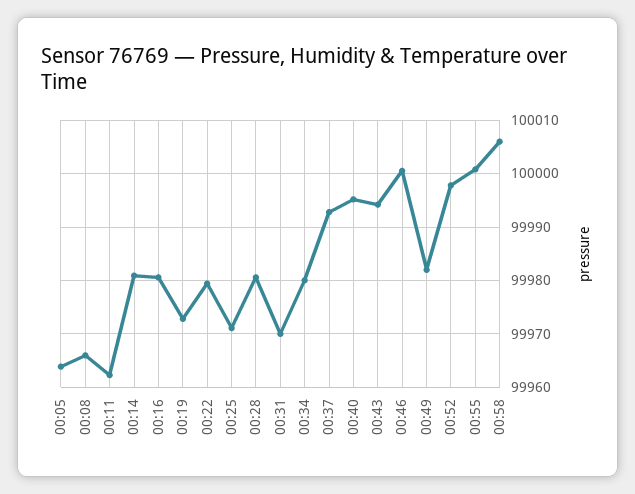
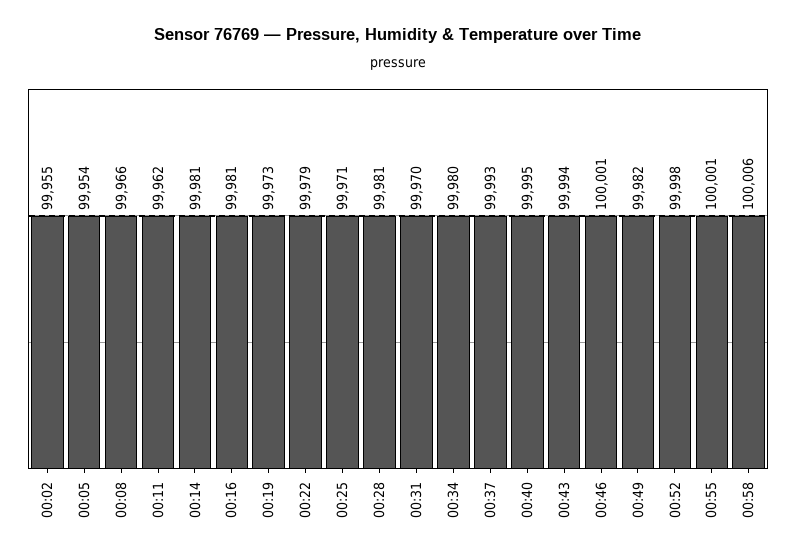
  {
-   "00:05": 99964,
+   "00:05": 99954,
    "00:08": 99966,
    "00:11": 99962,
    "00:14": 99981,
    "00:16": 99981,
    "00:19": 99973,
    "00:22": 99979,
    "00:25": 99971,
    "00:28": 99981,
    "00:31": 99970,
    "00:34": 99980,
    "00:37": 99993,
    "00:40": 99995,
    "00:43": 99994,
    "00:46": 100001,
    "00:49": 99982,
    "00:52": 99998,
    "00:55": 100001,
-   "00:58": 100006
+   "00:58": 100006,
+   "00:02": 99955
  }

